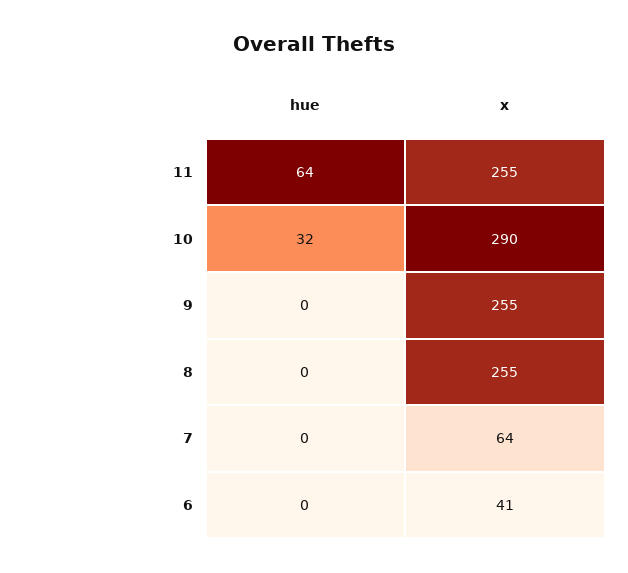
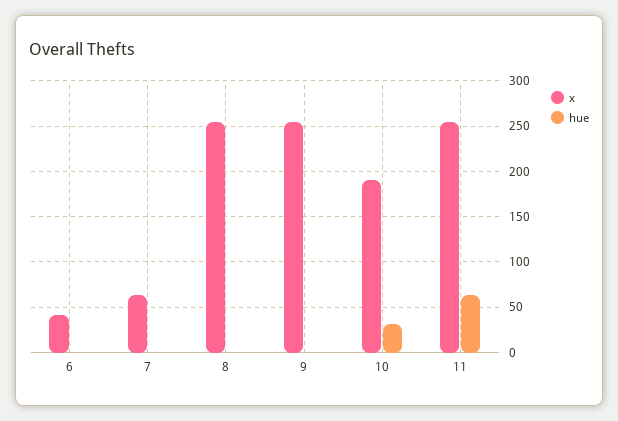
  {
    "hue": {
      "11": 64,
      "10": 32,
      "9": 0,
      "8": 0,
      "7": 0,
      "6": 0
    },
    "x": {
      "11": 255,
-     "10": 290,
+     "10": 190,
      "9": 255,
      "8": 255,
      "7": 64,
      "6": 41
    }
  }

